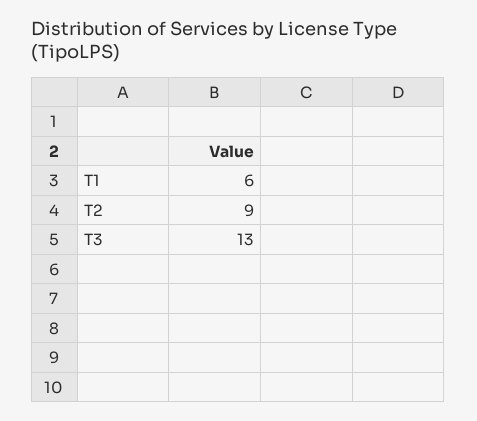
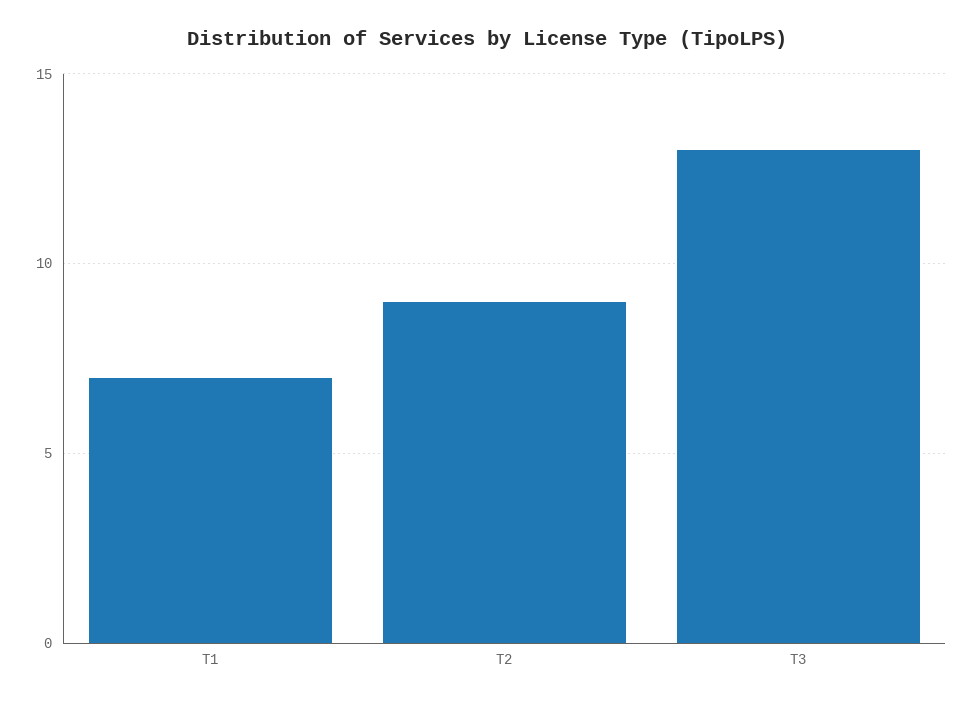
  {
-   "T1": 6,
+   "T1": 7,
    "T2": 9,
    "T3": 13
  }

